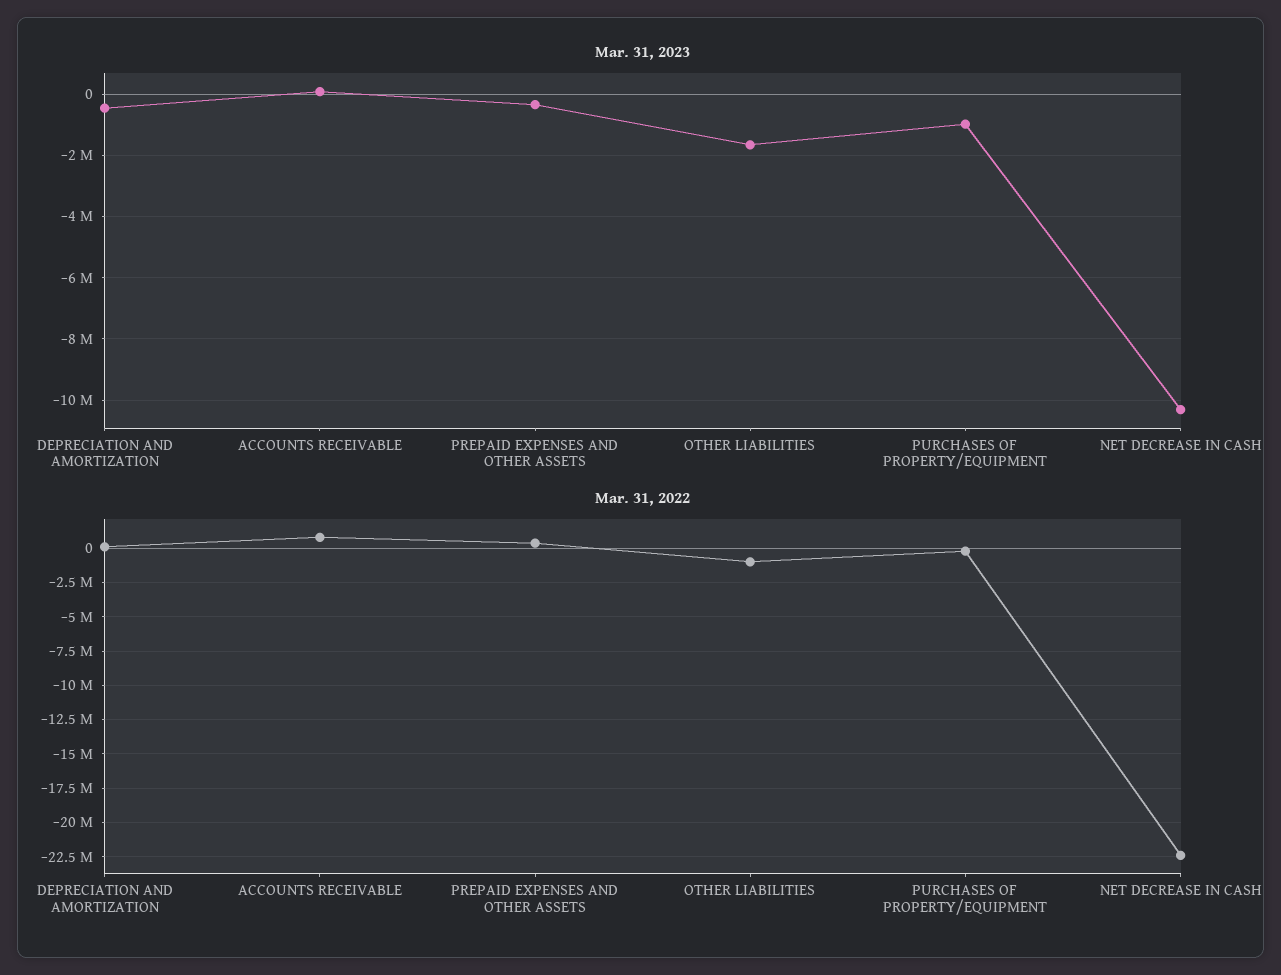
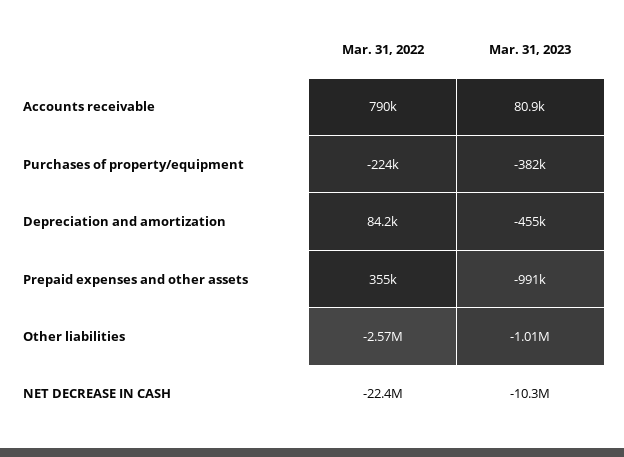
  {
    "Mar. 31, 2023": {
      "DEPRECIATION AND AMORTIZATION": -455000,
      "ACCOUNTS RECEIVABLE": 80900,
-     "PREPAID EXPENSES AND OTHER ASSETS": -400000,
+     "PREPAID EXPENSES AND OTHER ASSETS": -991000,
-     "OTHER LIABILITIES": -1600000,
+     "OTHER LIABILITIES": -1010000,
-     "PURCHASES OF PROPERTY/EQUIPMENT": -1000000,
+     "PURCHASES OF PROPERTY/EQUIPMENT": -382000,
      "NET DECREASE IN CASH": -10300000
    },
    "Mar. 31, 2022": {
      "DEPRECIATION AND AMORTIZATION": 84200,
      "ACCOUNTS RECEIVABLE": 790000,
      "PREPAID EXPENSES AND OTHER ASSETS": 355000,
-     "OTHER LIABILITIES": -1000000,
+     "OTHER LIABILITIES": -2570000,
      "PURCHASES OF PROPERTY/EQUIPMENT": -224000,
      "NET DECREASE IN CASH": -22400000
    }
  }

